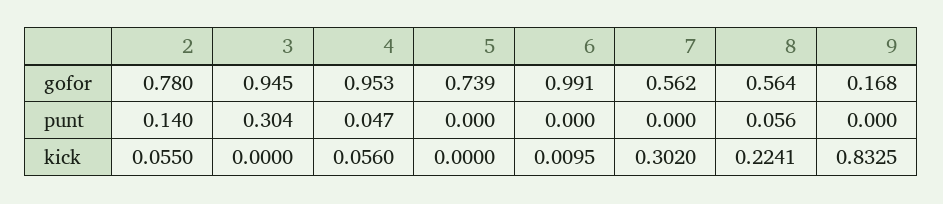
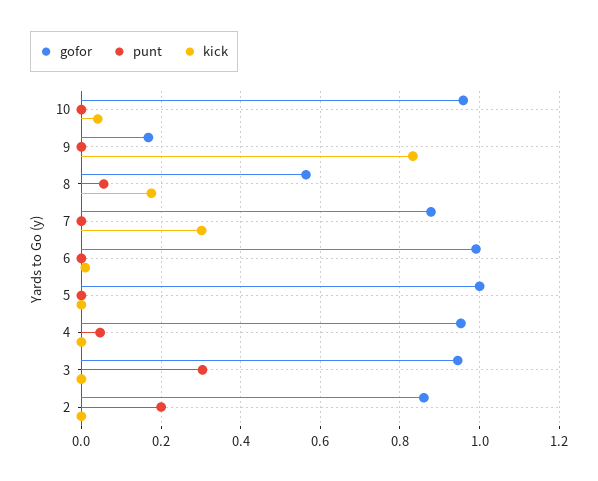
  {
    "gofor": {
-     "2": 0.78,
+     "2": 0.86,
      "3": 0.945,
      "4": 0.953,
-     "5": 0.739,
+     "5": 1,
      "6": 0.991,
-     "7": 0.562,
+     "7": 0.88,
      "8": 0.564,
-     "9": 0.168
+     "9": 0.168,
+     "10": 0.96
    },
    "punt": {
-     "2": 0.14,
+     "2": 0.2,
      "3": 0.304,
      "4": 0.047,
      "5": 0,
      "6": 0,
      "7": 0,
      "8": 0.056,
-     "9": 0
+     "9": 0,
+     "10": 0
    },
    "kick": {
-     "2": 0.055,
+     "2": 0,
      "3": 0,
-     "4": 0.056,
+     "4": 0,
      "5": 0,
      "6": 0.0095,
      "7": 0.302,
-     "8": 0.2241,
+     "8": 0.18,
-     "9": 0.8325
+     "9": 0.8325,
+     "10": 0.04
    }
  }

